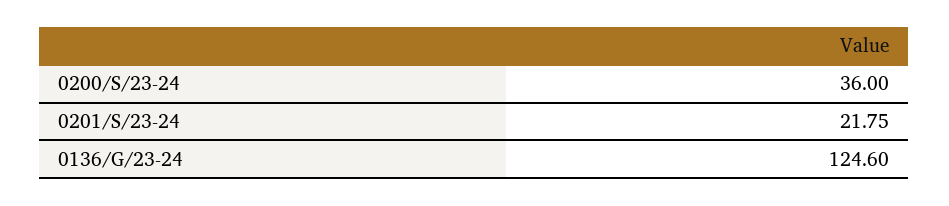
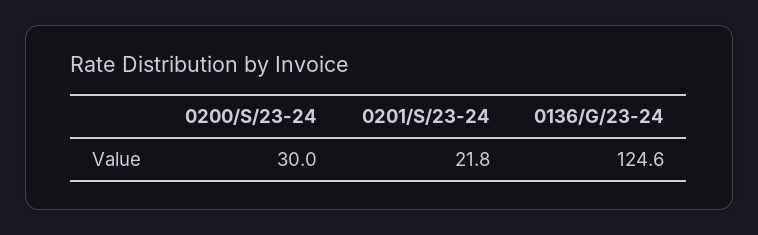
  {
-   "0200/S/23-24": 36,
+   "0200/S/23-24": 30,
    "0201/S/23-24": 21.75,
    "0136/G/23-24": 124.6
  }

